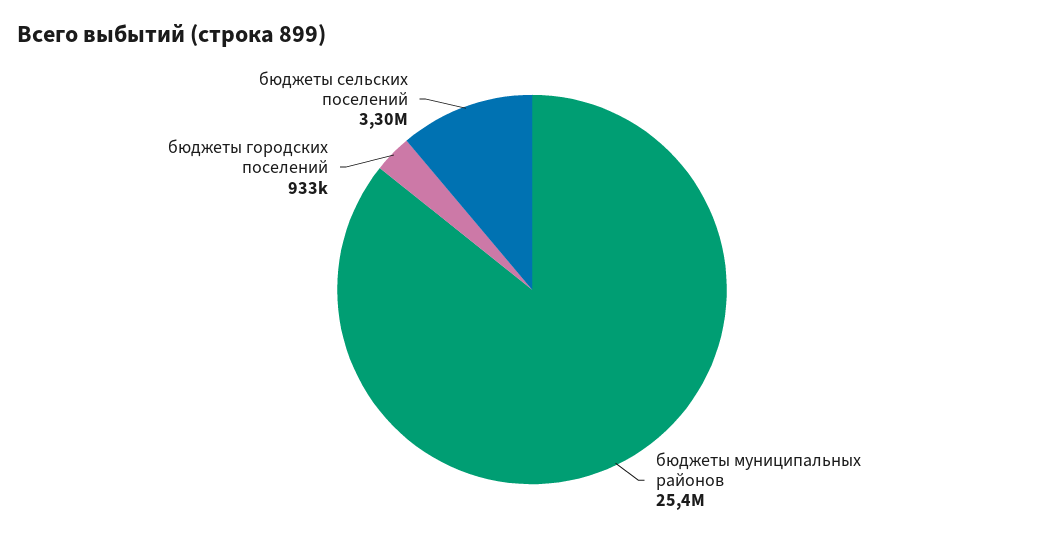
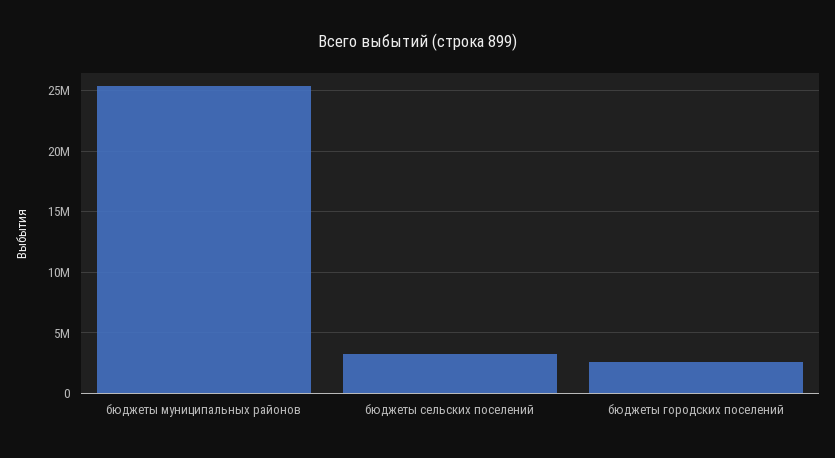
  {
    "бюджеты муниципальных районов": 25400000,
-   "бюджеты городских поселений": 933000,
+   "бюджеты городских поселений": 2500000,
    "бюджеты сельских поселений": 3300000
  }

